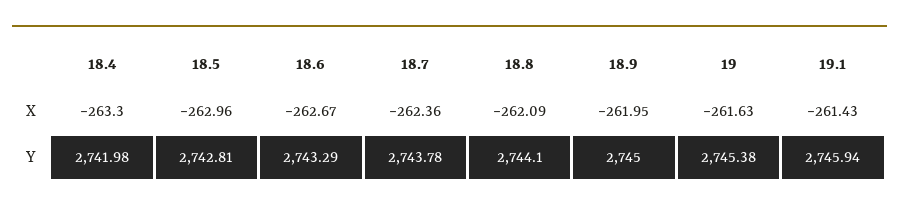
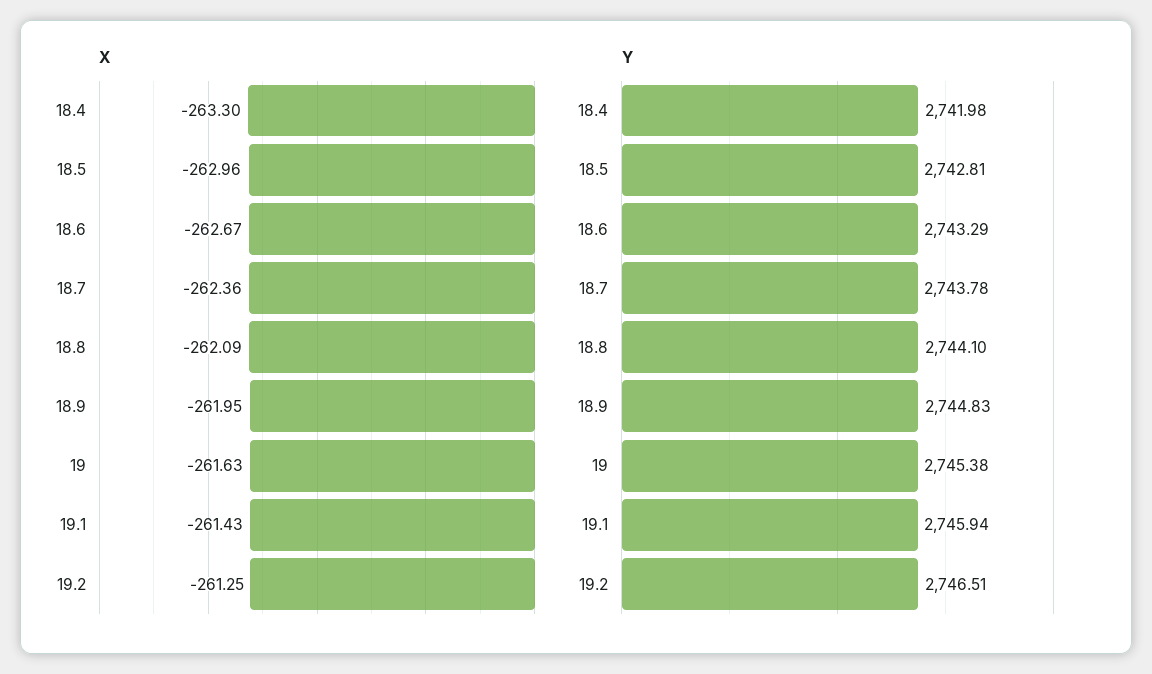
  {
    "X": {
      "18.4": -263.3,
      "18.5": -262.96,
      "18.6": -262.67,
      "18.7": -262.36,
      "18.8": -262.09,
      "18.9": -261.95,
      "19": -261.63,
-     "19.1": -261.43
+     "19.1": -261.43,
+     "19.2": -261.25
    },
    "Y": {
      "18.4": 2741.98,
      "18.5": 2742.81,
      "18.6": 2743.29,
      "18.7": 2743.78,
      "18.8": 2744.1,
-     "18.9": 2745,
+     "18.9": 2744.83,
      "19": 2745.38,
-     "19.1": 2745.94
+     "19.1": 2745.94,
+     "19.2": 2746.51
    }
  }

